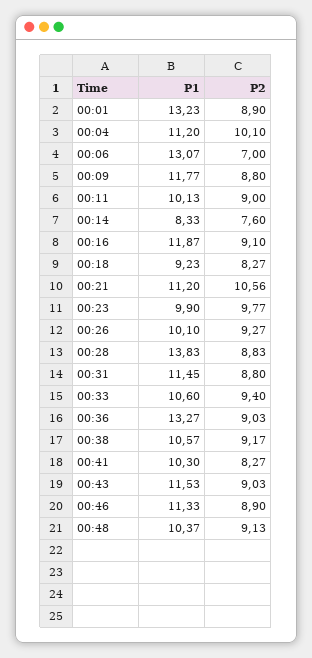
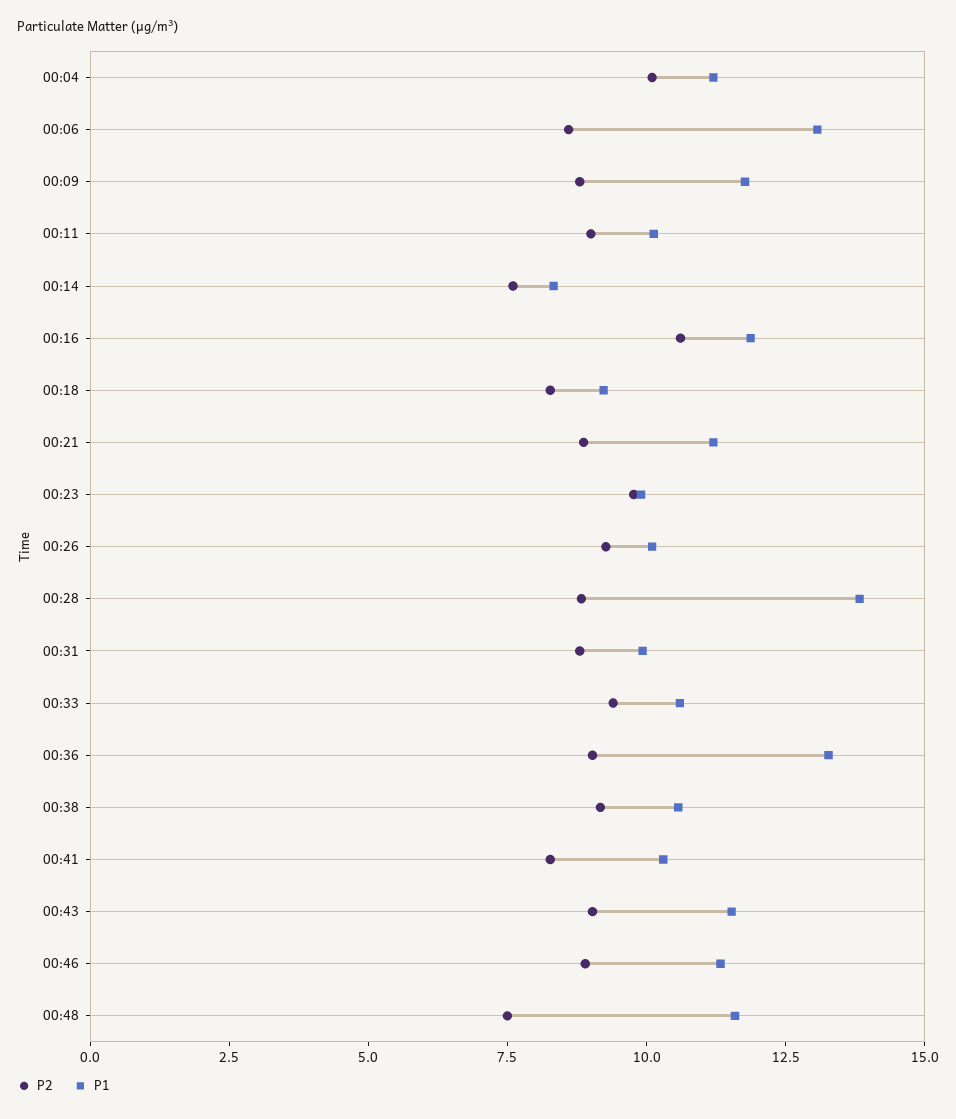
  {
    "P1": {
-     "00:01": 13.23,
      "00:04": 11.2,
      "00:06": 13.07,
      "00:09": 11.77,
      "00:11": 10.13,
      "00:14": 8.33,
      "00:16": 11.87,
      "00:18": 9.23,
      "00:21": 11.2,
      "00:23": 9.9,
      "00:26": 10.1,
      "00:28": 13.83,
-     "00:31": 11.45,
+     "00:31": 10,
      "00:33": 10.6,
      "00:36": 13.27,
      "00:38": 10.57,
      "00:41": 10.3,
      "00:43": 11.53,
      "00:46": 11.33,
-     "00:48": 10.37
+     "00:48": 11.5
    },
    "P2": {
-     "00:01": 8.9,
      "00:04": 10.1,
-     "00:06": 7,
+     "00:06": 8.5,
      "00:09": 8.8,
      "00:11": 9,
      "00:14": 7.6,
-     "00:16": 9.1,
+     "00:16": 10.5,
      "00:18": 8.27,
-     "00:21": 10.56,
+     "00:21": 9,
      "00:23": 9.77,
      "00:26": 9.27,
      "00:28": 8.83,
      "00:31": 8.8,
      "00:33": 9.4,
      "00:36": 9.03,
      "00:38": 9.17,
      "00:41": 8.27,
      "00:43": 9.03,
      "00:46": 8.9,
-     "00:48": 9.13
+     "00:48": 7.5
    }
  }

